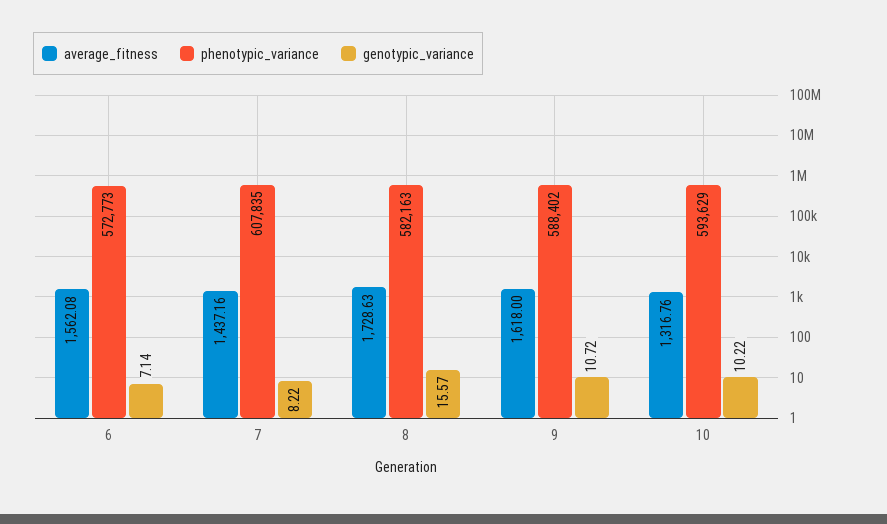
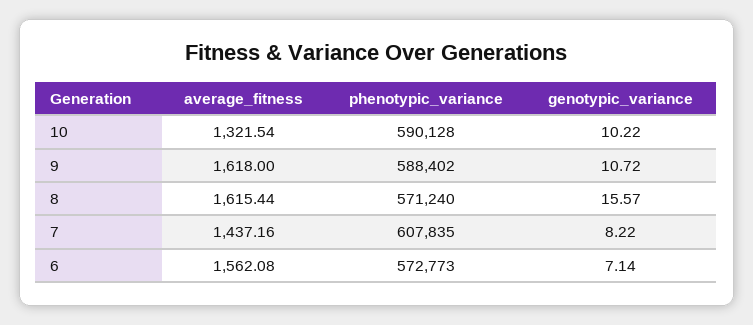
  {
    "average_fitness": {
      "6": 1562.08,
      "7": 1437.16,
-     "8": 1728.63,
+     "8": 1615.44,
      "9": 1618,
-     "10": 1316.76
+     "10": 1321.54
    },
    "phenotypic_variance": {
      "6": 572773,
      "7": 607835,
-     "8": 582163,
+     "8": 571240,
      "9": 588402,
-     "10": 593629
+     "10": 590128
    },
    "genotypic_variance": {
      "6": 7.14,
      "7": 8.22,
      "8": 15.57,
      "9": 10.72,
      "10": 10.22
    }
  }

